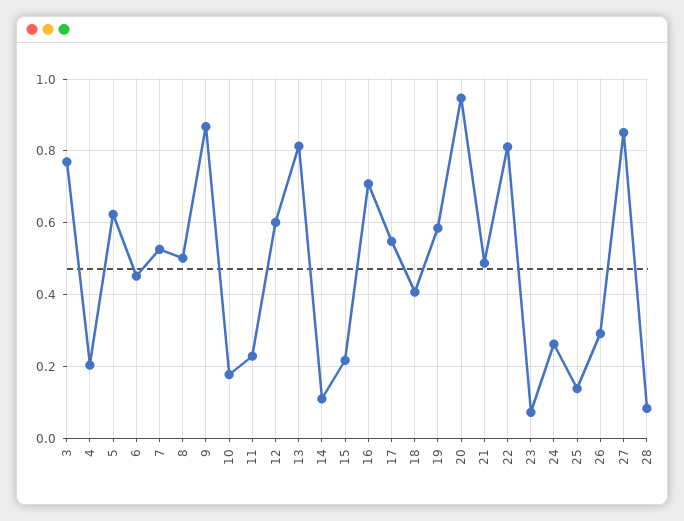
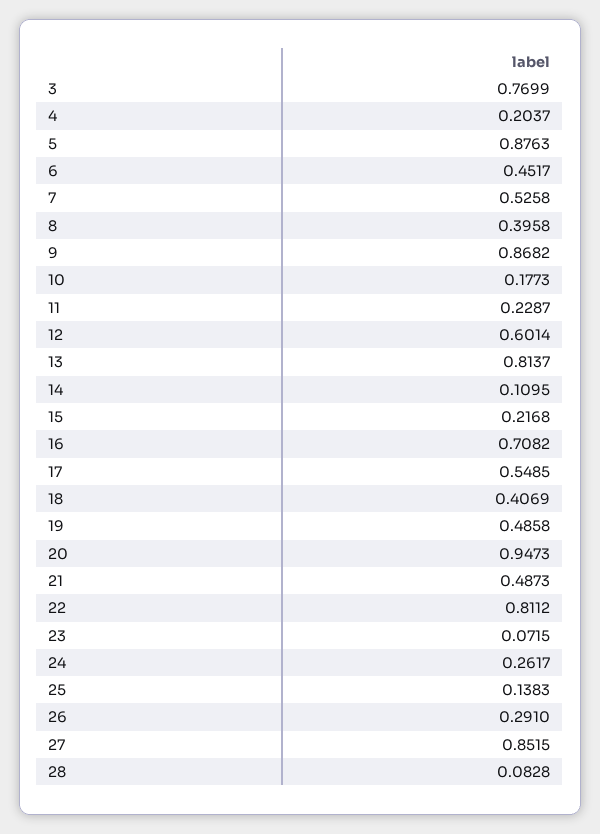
  {
    "3": 0.7699,
    "4": 0.2037,
-   "5": 0.62,
+   "5": 0.8763,
    "6": 0.4517,
    "7": 0.5258,
-   "8": 0.5,
+   "8": 0.3958,
    "9": 0.8682,
    "10": 0.1773,
    "11": 0.2287,
    "12": 0.6014,
    "13": 0.8137,
    "14": 0.1095,
    "15": 0.2168,
    "16": 0.7082,
    "17": 0.5485,
    "18": 0.4069,
-   "19": 0.58,
+   "19": 0.4858,
    "20": 0.9473,
    "21": 0.4873,
    "22": 0.8112,
    "23": 0.0715,
    "24": 0.2617,
    "25": 0.1383,
    "26": 0.291,
    "27": 0.8515,
    "28": 0.0828
  }

